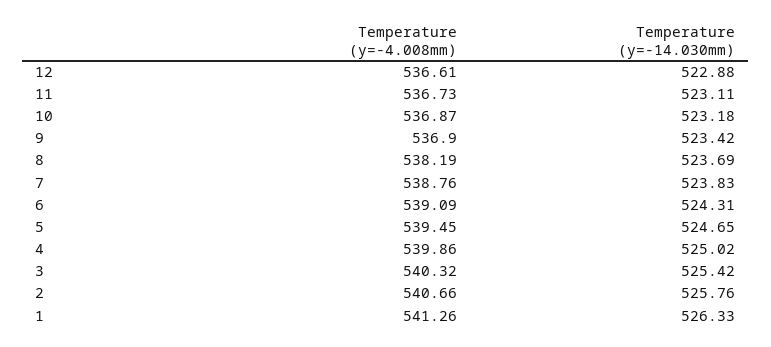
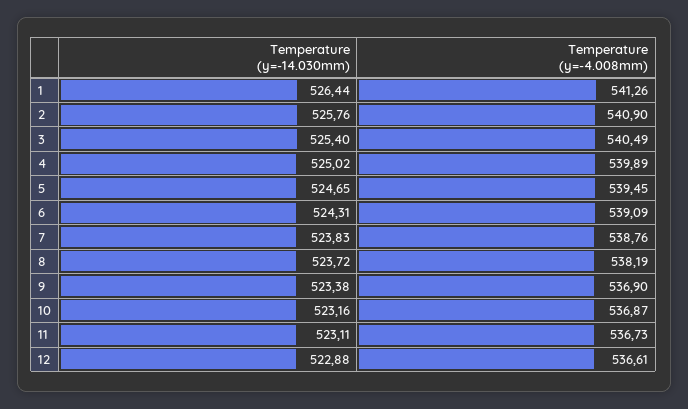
  {
    "Temperature (y=-4.008mm)": {
      "12": 536.61,
      "11": 536.73,
      "10": 536.87,
      "9": 536.9,
      "8": 538.19,
      "7": 538.76,
      "6": 539.09,
      "5": 539.45,
-     "4": 539.86,
+     "4": 539.89,
-     "3": 540.32,
+     "3": 540.49,
-     "2": 540.66,
+     "2": 540.9,
      "1": 541.26
    },
    "Temperature (y=-14.030mm)": {
      "12": 522.88,
      "11": 523.11,
-     "10": 523.18,
+     "10": 523.16,
-     "9": 523.42,
+     "9": 523.38,
-     "8": 523.69,
+     "8": 523.72,
      "7": 523.83,
      "6": 524.31,
      "5": 524.65,
      "4": 525.02,
-     "3": 525.42,
+     "3": 525.4,
      "2": 525.76,
-     "1": 526.33
+     "1": 526.44
    }
  }

